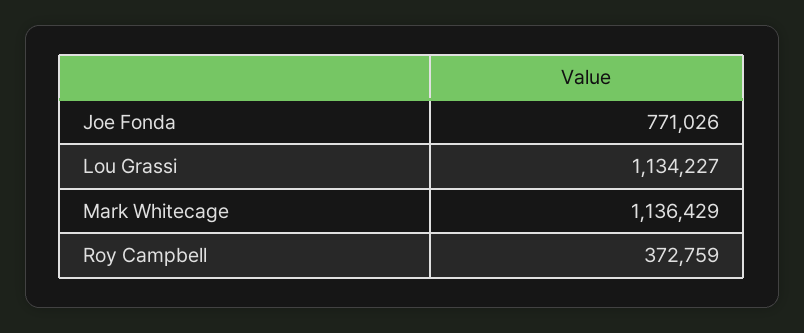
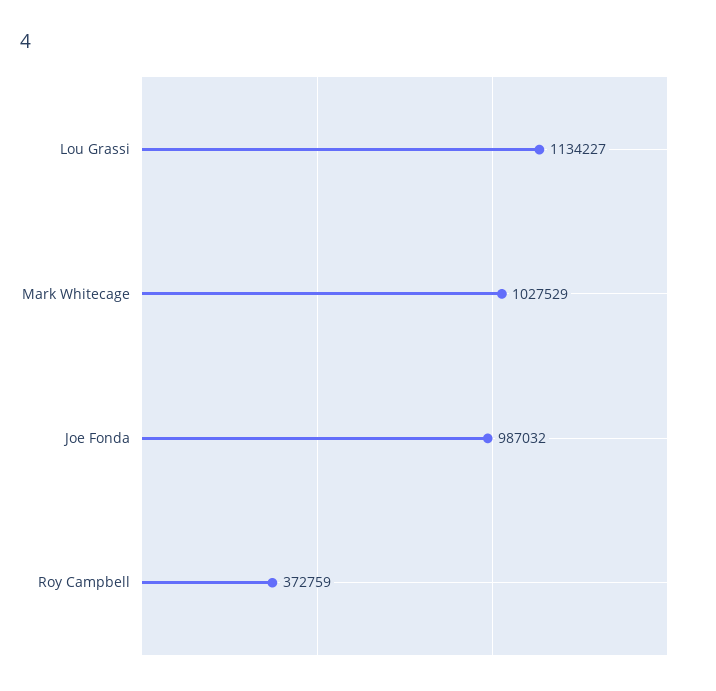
  {
-   "Joe Fonda": 771026,
+   "Joe Fonda": 987032,
    "Lou Grassi": 1134227,
-   "Mark Whitecage": 1136429,
+   "Mark Whitecage": 1027529,
    "Roy Campbell": 372759
  }

